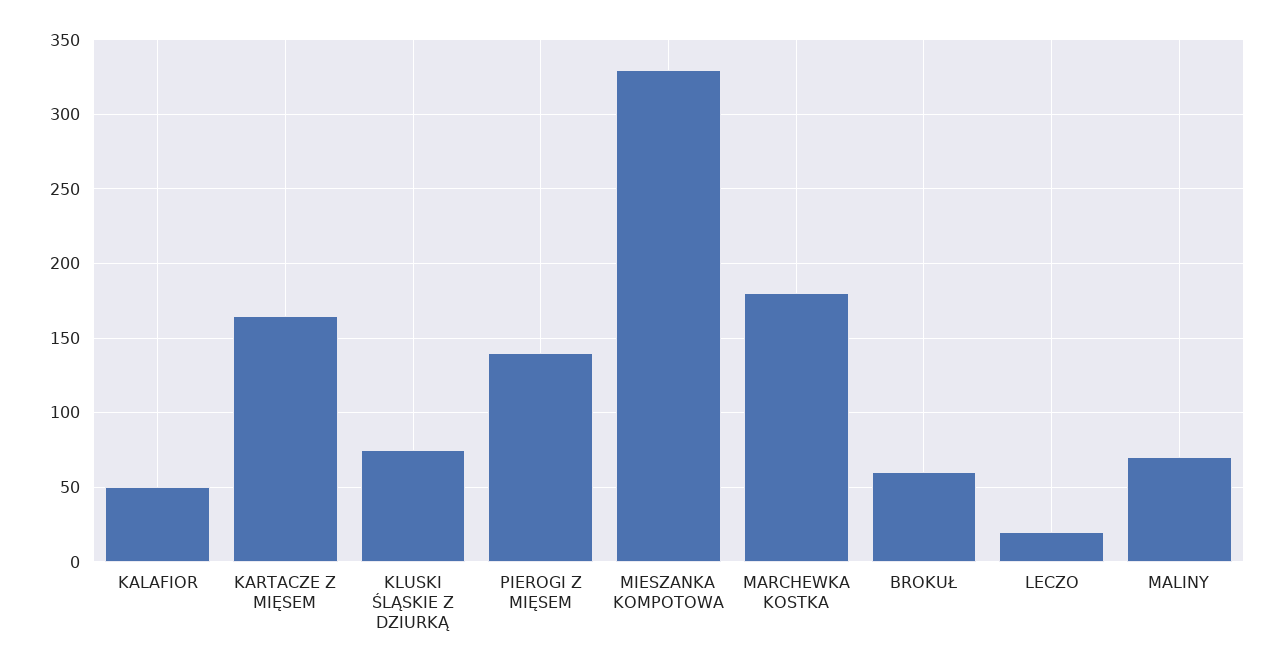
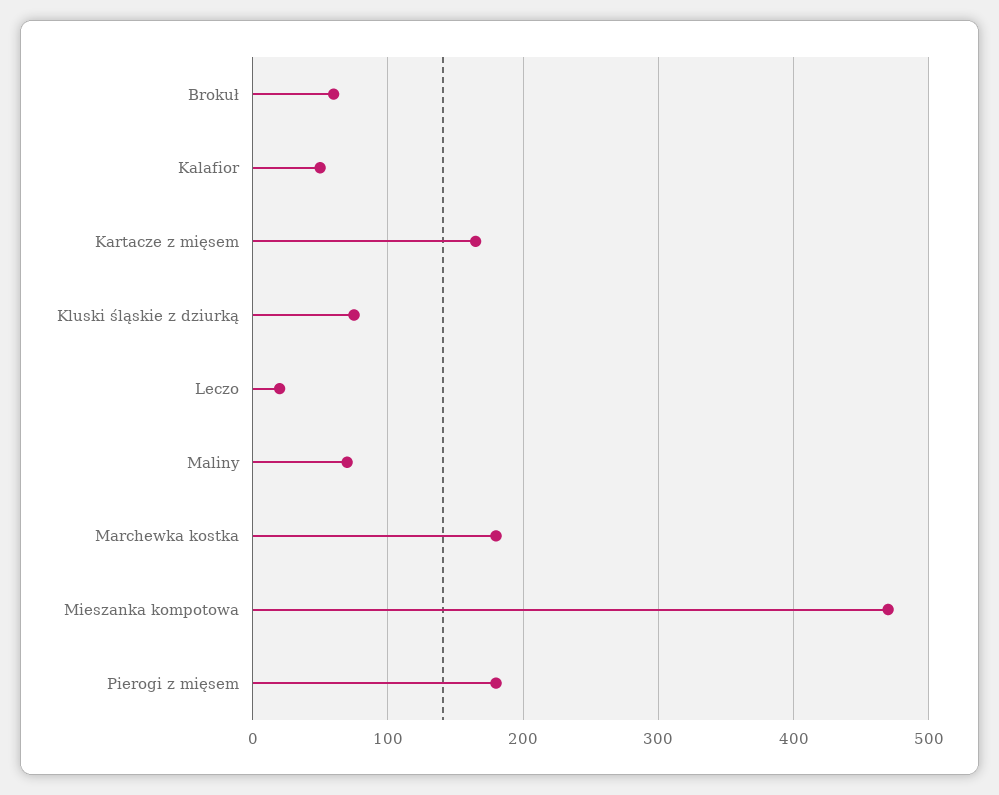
  {
    "KALAFIOR": 50,
    "KARTACZE Z MIĘSEM": 165,
    "KLUSKI ŚLĄSKIE Z DZIURKĄ": 75,
-   "PIEROGI Z MIĘSEM": 140,
+   "PIEROGI Z MIĘSEM": 180,
-   "MIESZANKA KOMPOTOWA": 330,
+   "MIESZANKA KOMPOTOWA": 470,
    "MARCHEWKA KOSTKA": 180,
    "BROKUŁ": 60,
    "LECZO": 20,
    "MALINY": 70
  }

